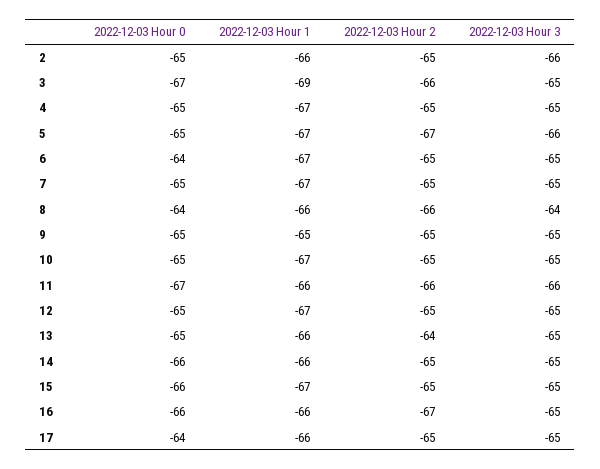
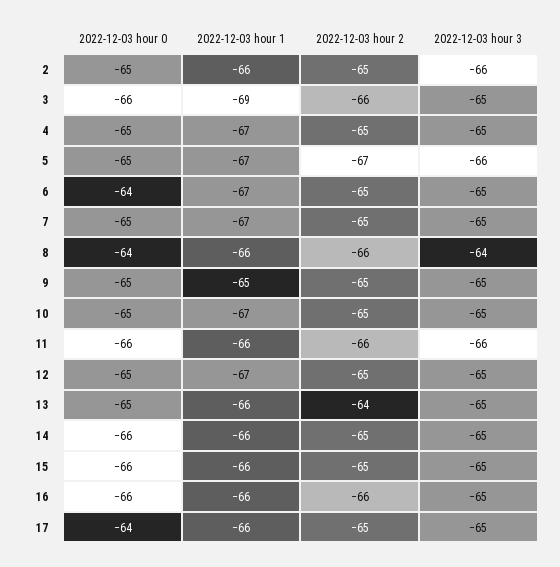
  {
    "2022-12-03 Hour 0": {
      "2": -65,
-     "3": -67,
+     "3": -66,
      "4": -65,
      "5": -65,
      "6": -64,
      "7": -65,
      "8": -64,
      "9": -65,
      "10": -65,
-     "11": -67,
+     "11": -66,
      "12": -65,
      "13": -65,
      "14": -66,
      "15": -66,
      "16": -66,
      "17": -64
    },
    "2022-12-03 Hour 1": {
      "2": -66,
      "3": -69,
      "4": -67,
      "5": -67,
      "6": -67,
      "7": -67,
      "8": -66,
      "9": -65,
      "10": -67,
      "11": -66,
      "12": -67,
      "13": -66,
      "14": -66,
-     "15": -67,
+     "15": -66,
      "16": -66,
      "17": -66
    },
    "2022-12-03 Hour 2": {
      "2": -65,
      "3": -66,
      "4": -65,
      "5": -67,
      "6": -65,
      "7": -65,
      "8": -66,
      "9": -65,
      "10": -65,
      "11": -66,
      "12": -65,
      "13": -64,
      "14": -65,
      "15": -65,
-     "16": -67,
+     "16": -66,
      "17": -65
    },
    "2022-12-03 Hour 3": {
      "2": -66,
      "3": -65,
      "4": -65,
      "5": -66,
      "6": -65,
      "7": -65,
      "8": -64,
      "9": -65,
      "10": -65,
      "11": -66,
      "12": -65,
      "13": -65,
      "14": -65,
      "15": -65,
      "16": -65,
      "17": -65
    }
  }

